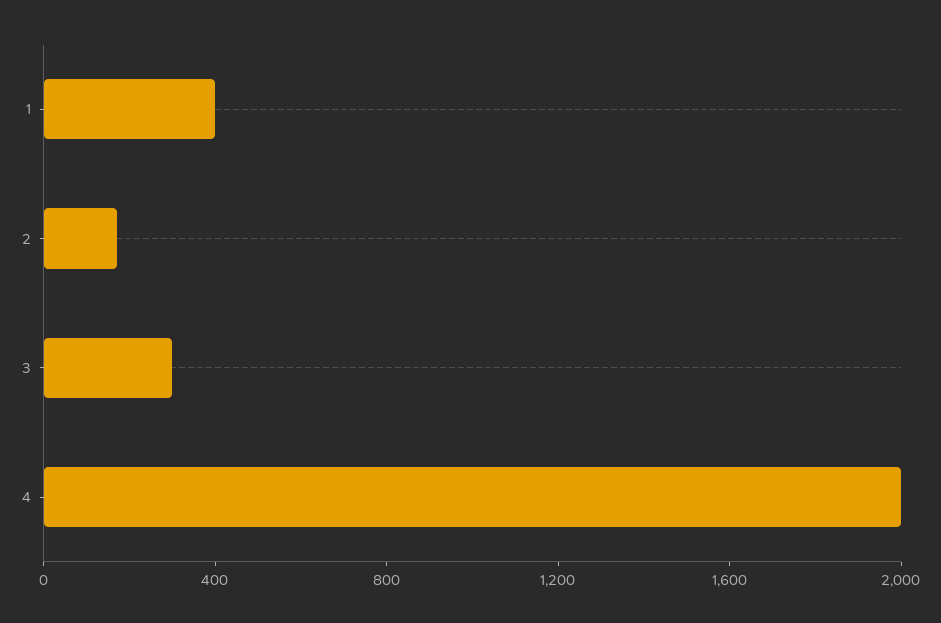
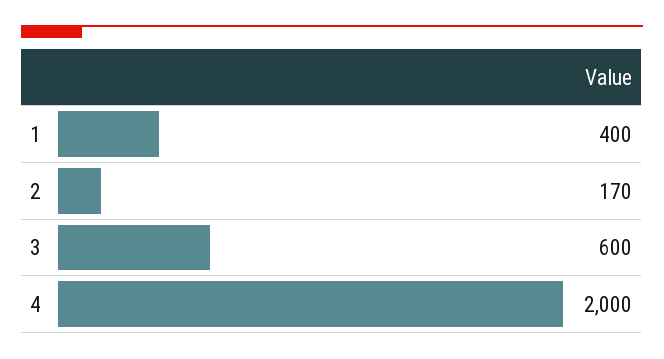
  {
    "1": 400,
    "2": 170,
-   "3": 300,
+   "3": 600,
    "4": 2000
  }

